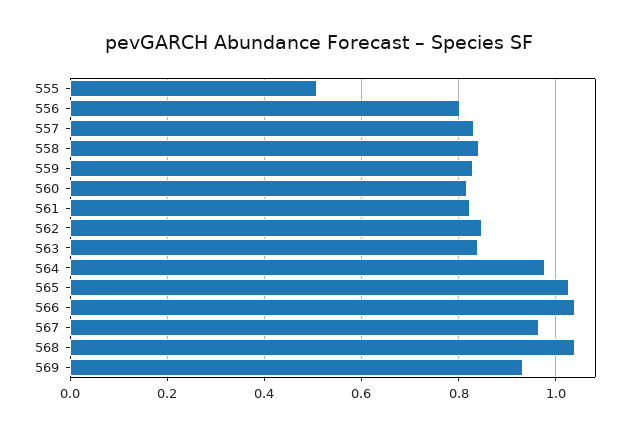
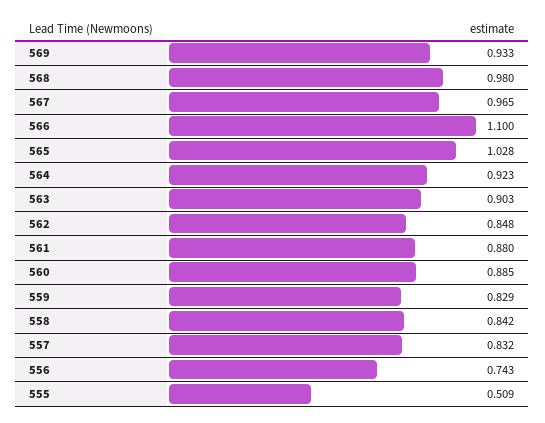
  {
    "555": 0.509,
-   "556": 0.8,
+   "556": 0.743,
    "557": 0.832,
    "558": 0.842,
    "559": 0.829,
-   "560": 0.82,
+   "560": 0.885,
-   "561": 0.82,
+   "561": 0.88,
    "562": 0.848,
-   "563": 0.84,
+   "563": 0.903,
-   "564": 0.98,
+   "564": 0.923,
    "565": 1.028,
-   "566": 1.04,
+   "566": 1.1,
    "567": 0.965,
-   "568": 1.04,
+   "568": 0.98,
    "569": 0.933
  }

